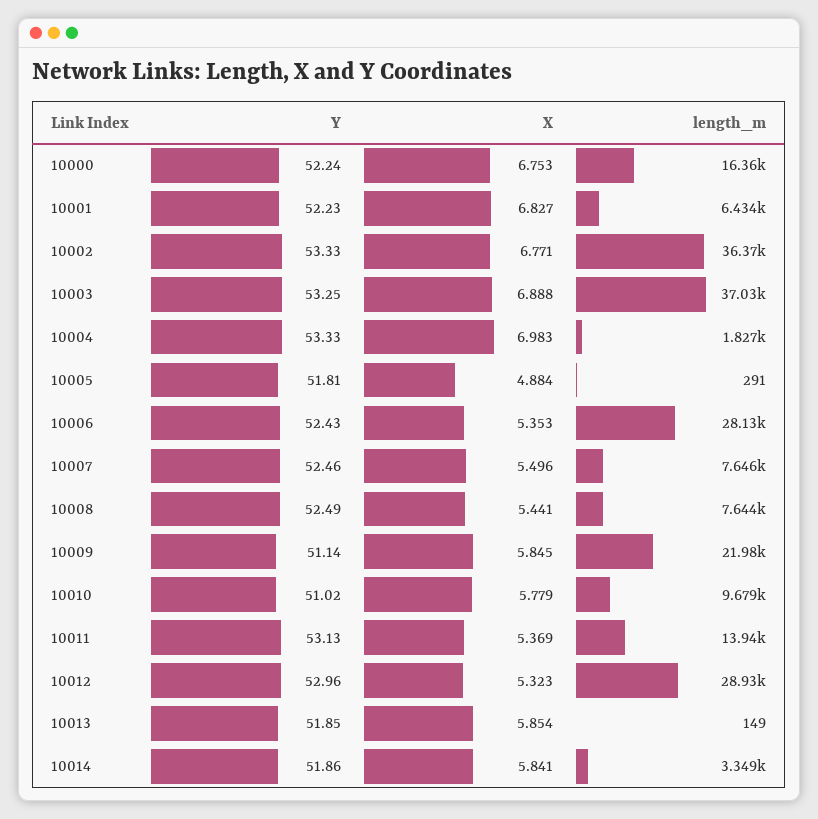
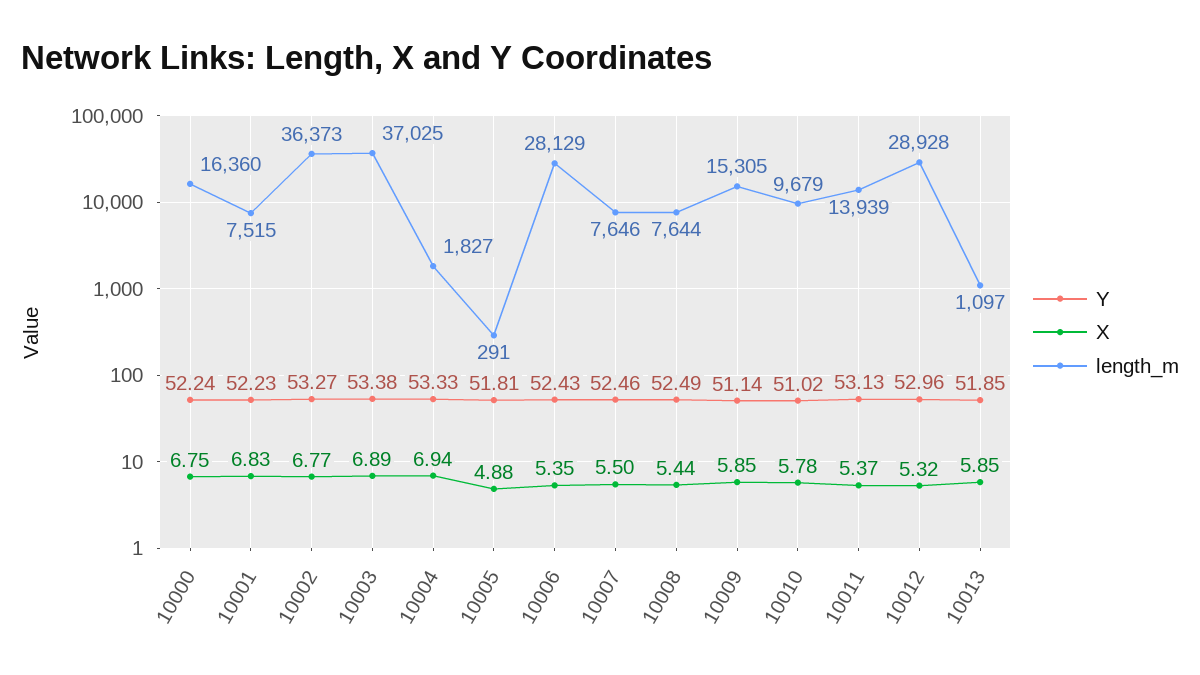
  {
    "Y": {
      "10000": 52.24,
      "10001": 52.23,
-     "10002": 53.33,
+     "10002": 53.27,
-     "10003": 53.25,
+     "10003": 53.38,
      "10004": 53.33,
      "10005": 51.81,
      "10006": 52.43,
      "10007": 52.46,
      "10008": 52.49,
      "10009": 51.14,
      "10010": 51.02,
      "10011": 53.13,
      "10012": 52.96,
-     "10013": 51.85,
+     "10013": 51.85
-     "10014": 51.86
    },
    "X": {
      "10000": 6.753,
      "10001": 6.827,
      "10002": 6.771,
      "10003": 6.888,
-     "10004": 6.983,
+     "10004": 6.94,
      "10005": 4.884,
      "10006": 5.353,
      "10007": 5.496,
      "10008": 5.441,
      "10009": 5.845,
      "10010": 5.779,
      "10011": 5.369,
      "10012": 5.323,
-     "10013": 5.854,
+     "10013": 5.854
-     "10014": 5.841
    },
    "length_m": {
      "10000": 16360,
-     "10001": 6434,
+     "10001": 7515,
      "10002": 36373,
      "10003": 37025,
      "10004": 1827,
      "10005": 291,
      "10006": 28129,
      "10007": 7646,
      "10008": 7644,
-     "10009": 21980,
+     "10009": 15305,
      "10010": 9679,
      "10011": 13939,
      "10012": 28928,
-     "10013": 149,
+     "10013": 1097
-     "10014": 3349
    }
  }

